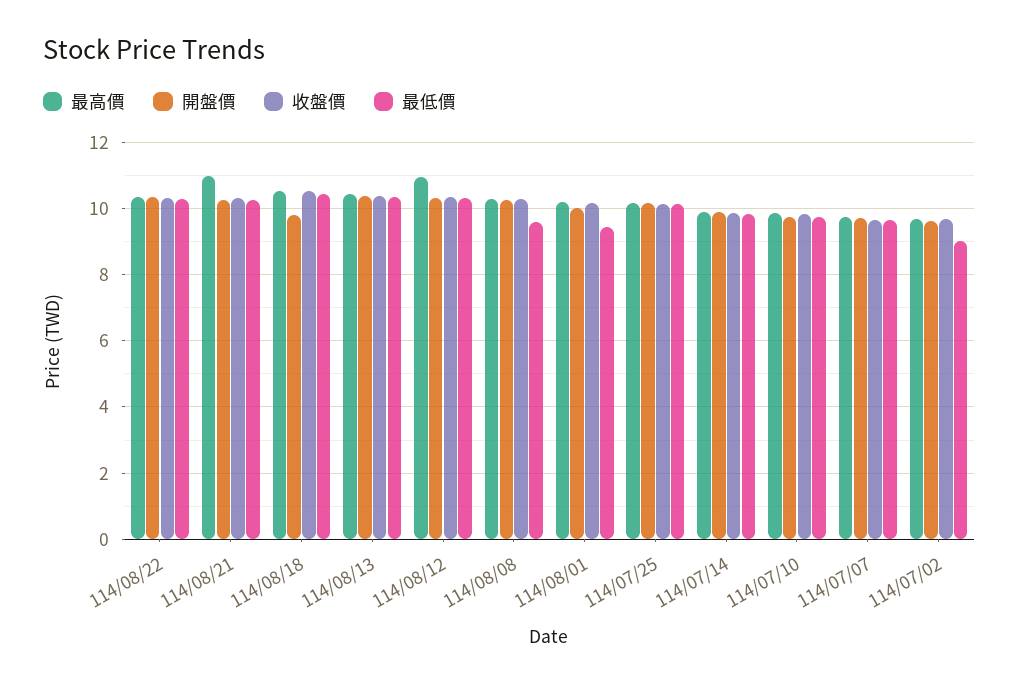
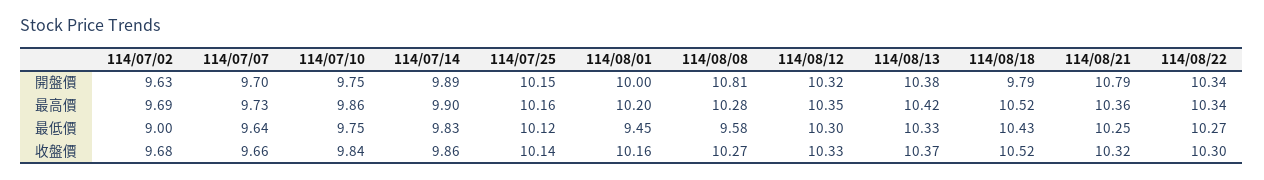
  {
    "最高價": {
      "114/08/22": 10.34,
-     "114/08/21": 11,
+     "114/08/21": 10.36,
      "114/08/18": 10.52,
      "114/08/13": 10.42,
-     "114/08/12": 11,
+     "114/08/12": 10.35,
      "114/08/08": 10.28,
      "114/08/01": 10.2,
      "114/07/25": 10.16,
      "114/07/14": 9.9,
      "114/07/10": 9.86,
      "114/07/07": 9.73,
      "114/07/02": 9.69
    },
    "開盤價": {
      "114/08/22": 10.34,
-     "114/08/21": 10.2,
+     "114/08/21": 10.79,
      "114/08/18": 9.79,
      "114/08/13": 10.38,
      "114/08/12": 10.32,
-     "114/08/08": 10.2,
+     "114/08/08": 10.81,
      "114/08/01": 10,
      "114/07/25": 10.15,
      "114/07/14": 9.89,
      "114/07/10": 9.75,
      "114/07/07": 9.7,
      "114/07/02": 9.63
    },
    "收盤價": {
      "114/08/22": 10.3,
      "114/08/21": 10.32,
      "114/08/18": 10.52,
      "114/08/13": 10.37,
      "114/08/12": 10.33,
      "114/08/08": 10.27,
      "114/08/01": 10.16,
      "114/07/25": 10.14,
      "114/07/14": 9.86,
      "114/07/10": 9.84,
      "114/07/07": 9.66,
      "114/07/02": 9.68
    },
    "最低價": {
      "114/08/22": 10.27,
      "114/08/21": 10.25,
      "114/08/18": 10.43,
      "114/08/13": 10.33,
      "114/08/12": 10.3,
      "114/08/08": 9.58,
      "114/08/01": 9.45,
      "114/07/25": 10.12,
      "114/07/14": 9.83,
      "114/07/10": 9.75,
      "114/07/07": 9.64,
      "114/07/02": 9
    }
  }

